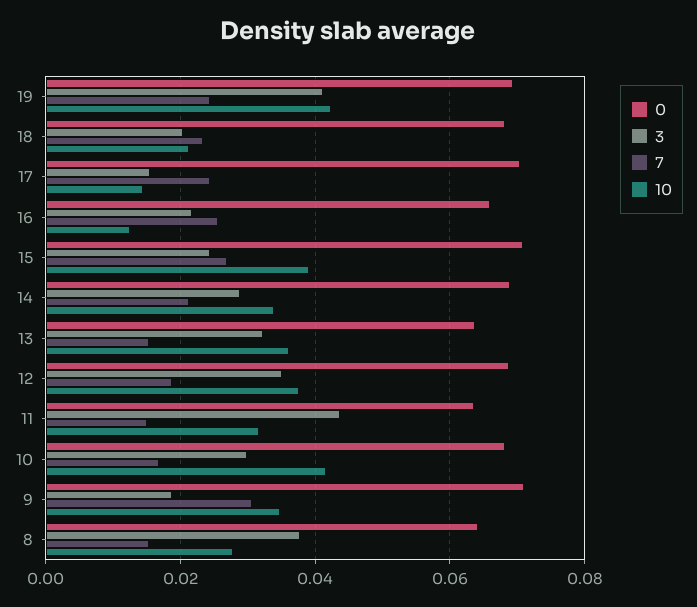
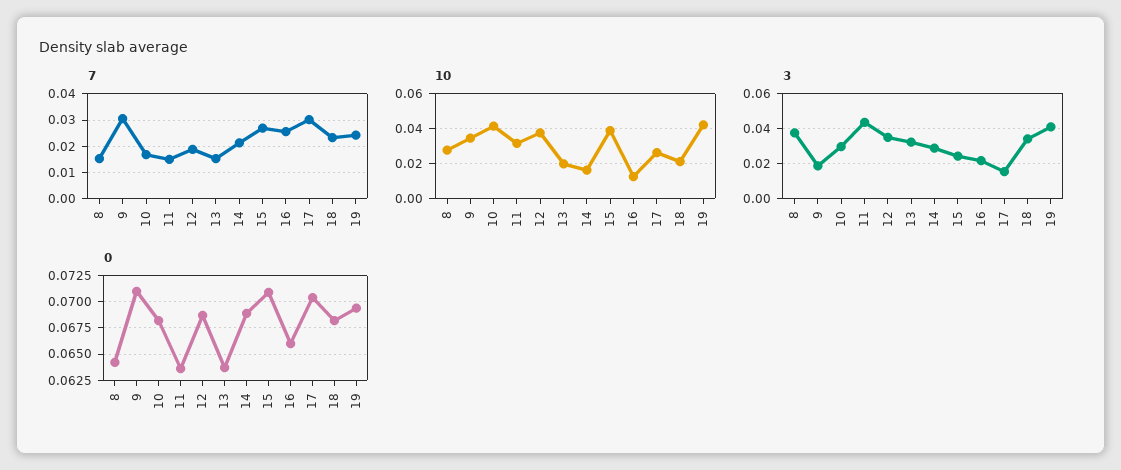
  {
    "0": {
      "19": 0.07,
      "18": 0.068,
      "17": 0.07,
      "16": 0.066,
      "15": 0.07,
      "14": 0.068,
      "13": 0.064,
      "12": 0.068,
      "11": 0.064,
      "10": 0.068,
      "9": 0.072,
      "8": 0.064
    },
    "3": {
      "19": 0.042,
-     "18": 0.02,
+     "18": 0.035,
      "17": 0.016,
      "16": 0.022,
      "15": 0.024,
      "14": 0.028,
      "13": 0.032,
      "12": 0.036,
      "11": 0.044,
      "10": 0.03,
      "9": 0.018,
      "8": 0.038
    },
    "7": {
      "19": 0.024,
      "18": 0.024,
-     "17": 0.024,
+     "17": 0.03,
      "16": 0.026,
      "15": 0.026,
      "14": 0.022,
      "13": 0.016,
      "12": 0.018,
      "11": 0.016,
      "10": 0.016,
      "9": 0.03,
      "8": 0.016
    },
    "10": {
      "19": 0.042,
      "18": 0.022,
-     "17": 0.014,
+     "17": 0.025,
      "16": 0.012,
      "15": 0.04,
-     "14": 0.034,
+     "14": 0.015,
-     "13": 0.036,
+     "13": 0.02,
      "12": 0.038,
      "11": 0.032,
      "10": 0.042,
      "9": 0.034,
      "8": 0.028
    }
  }

